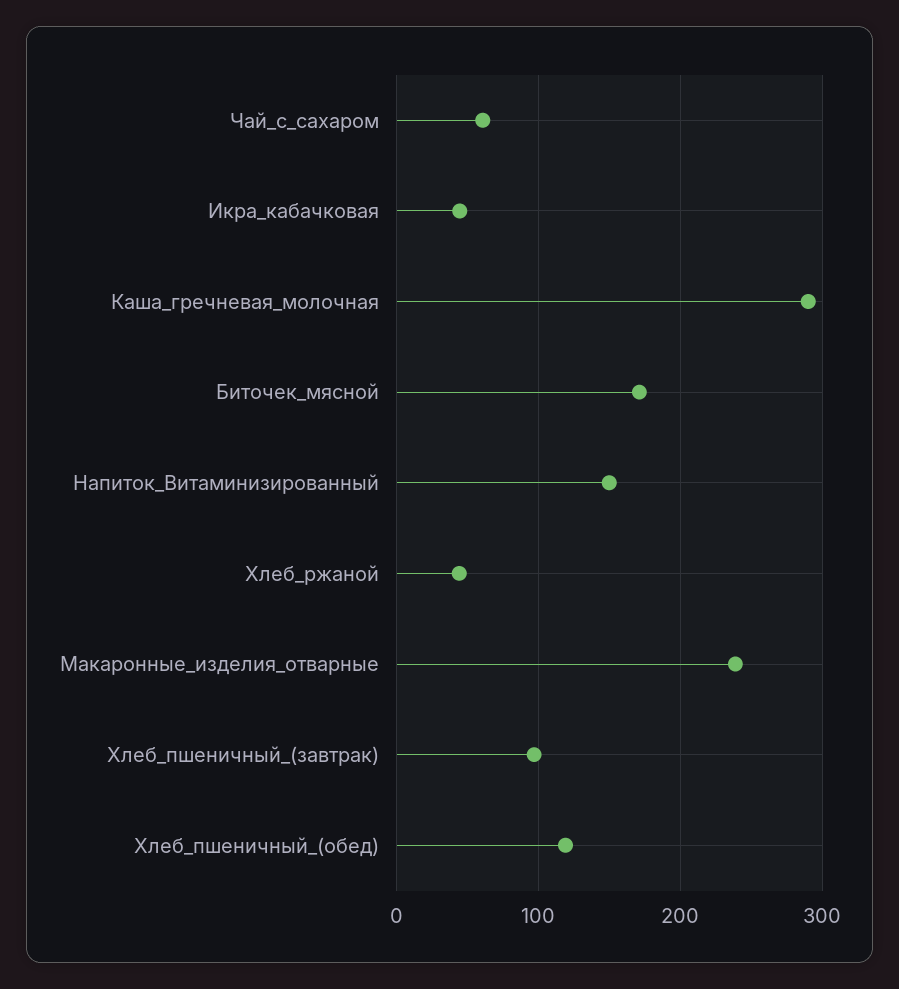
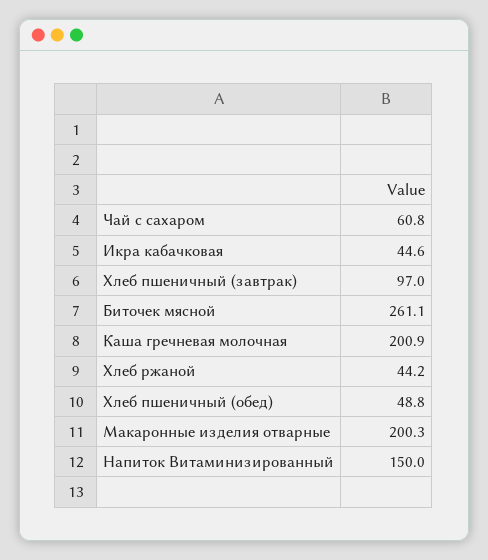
  {
    "Чай_с_сахаром": 60.8,
    "Икра_кабачковая": 44.6,
-   "Каша_гречневая_молочная": 290,
+   "Каша_гречневая_молочная": 200.9,
-   "Биточек_мясной": 170,
+   "Биточек_мясной": 261.1,
    "Напиток_Витаминизированный": 150,
    "Хлеб_ржаной": 44.2,
-   "Макаронные_изделия_отварные": 240,
+   "Макаронные_изделия_отварные": 200.3,
    "Хлеб_пшеничный_(завтрак)": 97,
-   "Хлеб_пшеничный_(обед)": 120
+   "Хлеб_пшеничный_(обед)": 48.8
  }

